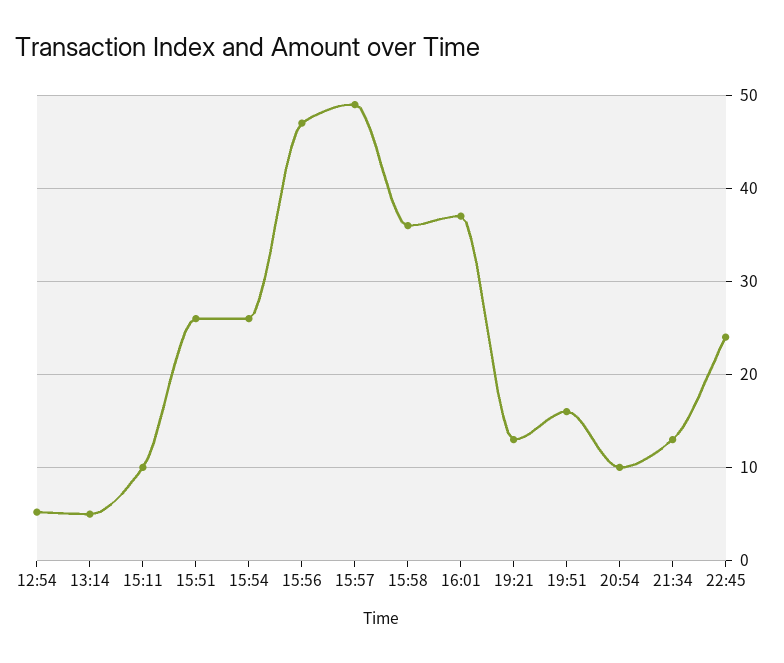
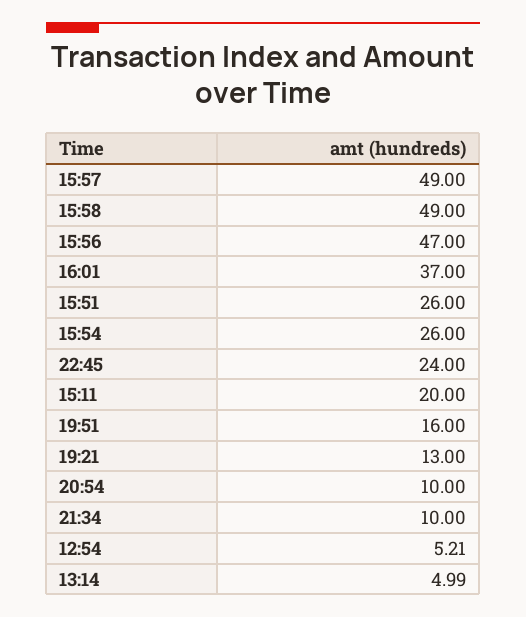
  {
    "12:54": 5.21,
    "13:14": 4.99,
-   "15:11": 10,
+   "15:11": 20,
    "15:51": 26,
    "15:54": 26,
    "15:56": 47,
    "15:57": 49,
-   "15:58": 36,
+   "15:58": 49,
    "16:01": 37,
    "19:21": 13,
    "19:51": 16,
    "20:54": 10,
-   "21:34": 13,
+   "21:34": 10,
    "22:45": 24
  }

